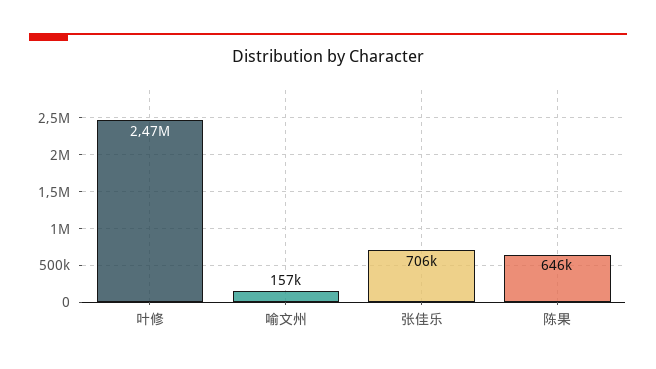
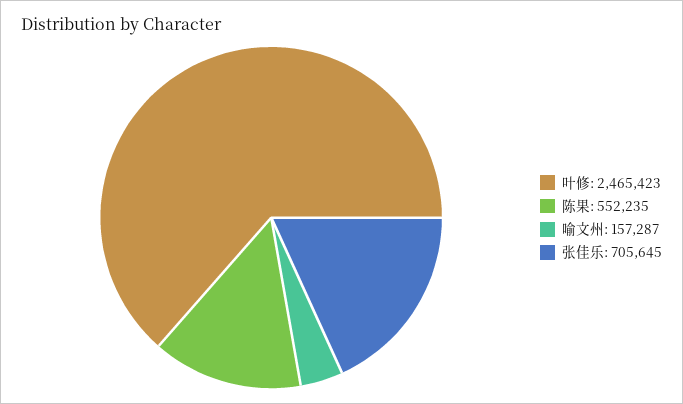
  {
    "叶修": 2465423,
    "喻文州": 157287,
    "张佳乐": 705645,
-   "陈果": 646000
+   "陈果": 552235
  }

